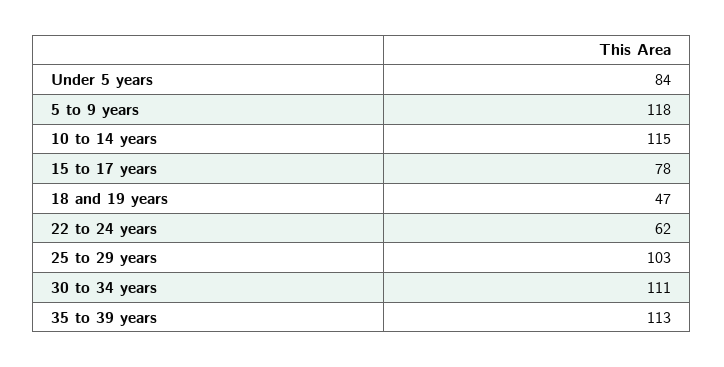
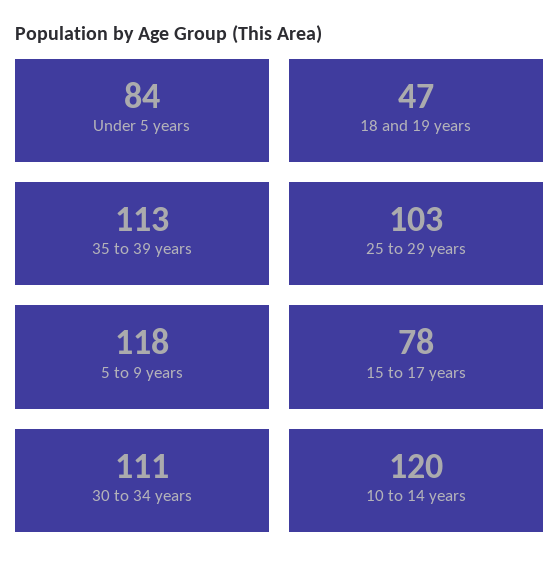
  {
    "Under 5 years": 84,
    "5 to 9 years": 118,
-   "10 to 14 years": 115,
+   "10 to 14 years": 120,
    "15 to 17 years": 78,
    "18 and 19 years": 47,
-   "22 to 24 years": 62,
    "25 to 29 years": 103,
    "30 to 34 years": 111,
    "35 to 39 years": 113
  }

